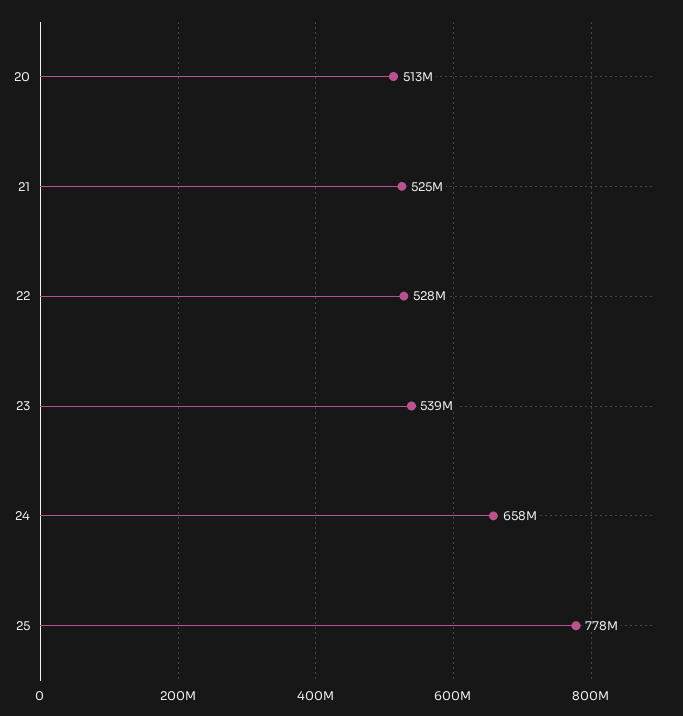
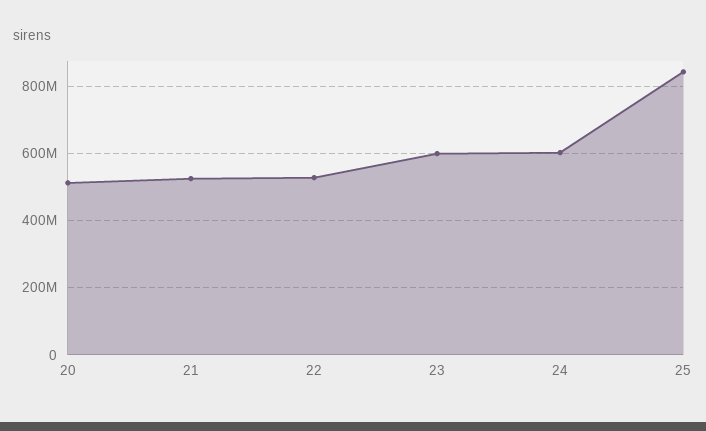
  {
    "20": 513000000,
    "21": 525000000,
    "22": 528000000,
-   "23": 539000000,
+   "23": 600000000,
-   "24": 658000000,
+   "24": 600000000,
-   "25": 778000000
+   "25": 840000000
  }

